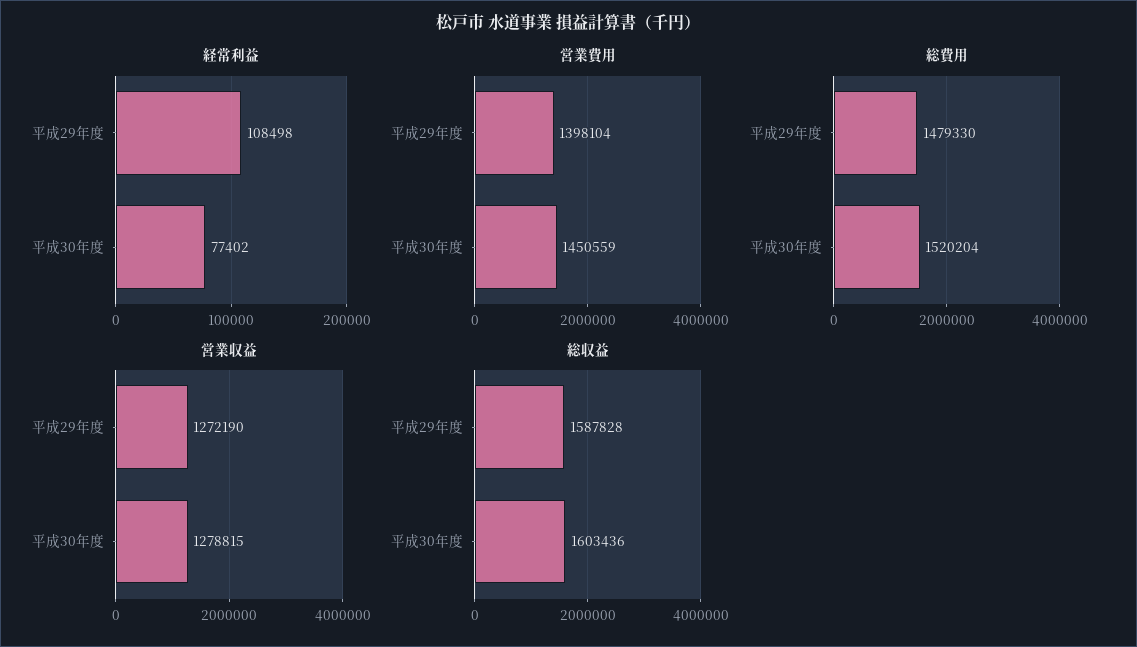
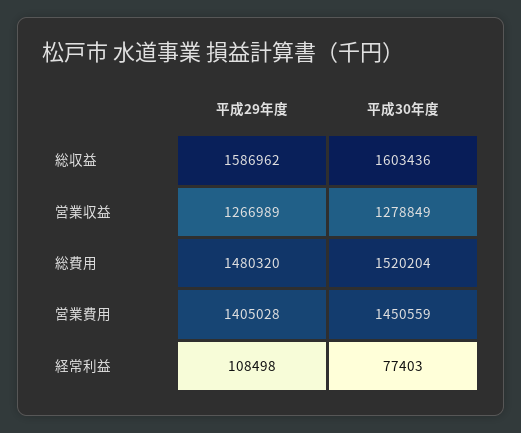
  {
    "経常利益": {
      "平成29年度": 108498,
-     "平成30年度": 77402
+     "平成30年度": 77403
    },
    "営業費用": {
-     "平成29年度": 1398104,
+     "平成29年度": 1405028,
      "平成30年度": 1450559
    },
    "総費用": {
-     "平成29年度": 1479330,
+     "平成29年度": 1480320,
      "平成30年度": 1520204
    },
    "営業収益": {
-     "平成29年度": 1272190,
+     "平成29年度": 1266989,
-     "平成30年度": 1278815
+     "平成30年度": 1278849
    },
    "総収益": {
-     "平成29年度": 1587828,
+     "平成29年度": 1586962,
      "平成30年度": 1603436
    }
  }

